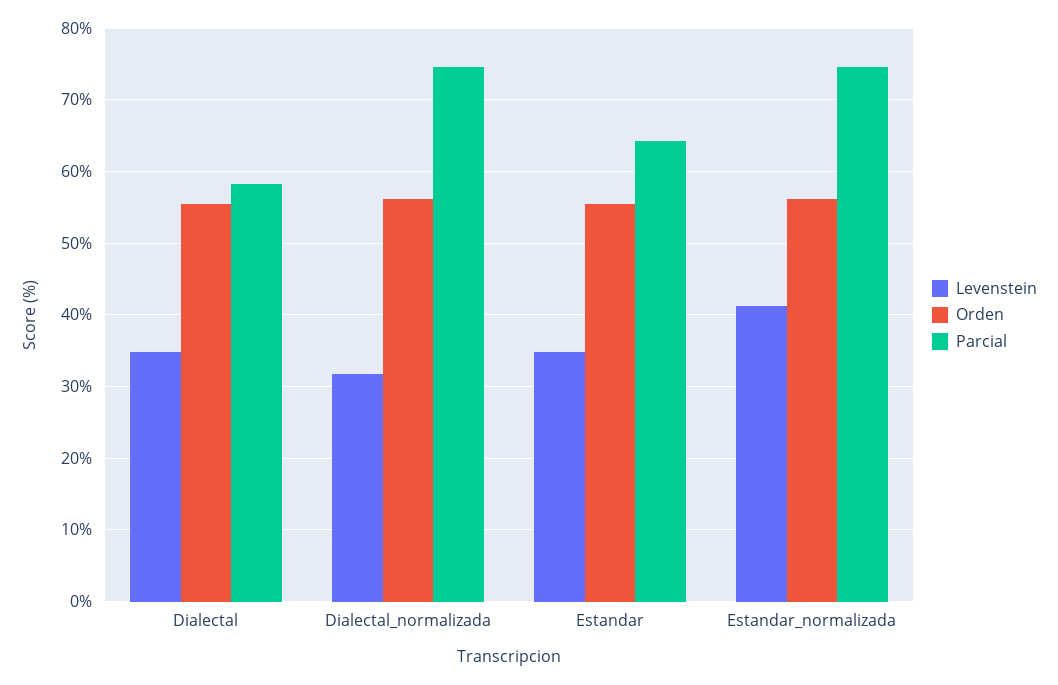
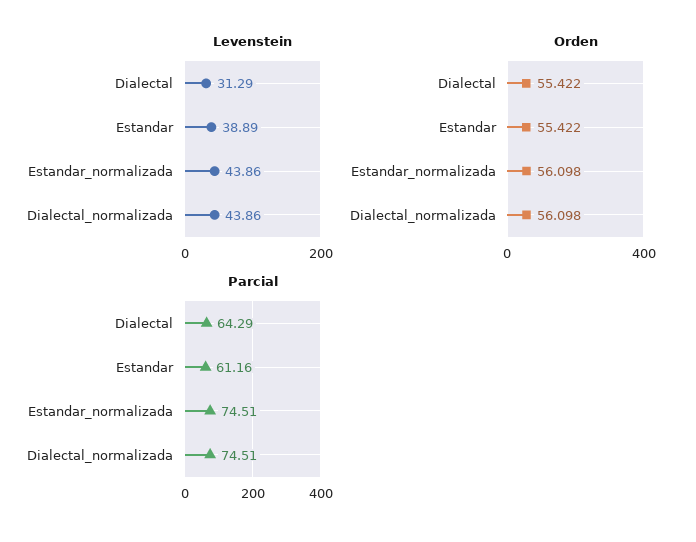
  {
    "Levenstein": {
-     "Dialectal": 35,
+     "Dialectal": 31.29,
-     "Dialectal_normalizada": 32,
+     "Dialectal_normalizada": 43.86,
-     "Estandar": 35,
+     "Estandar": 38.89,
-     "Estandar_normalizada": 41
+     "Estandar_normalizada": 43.86
    },
    "Orden": {
      "Dialectal": 55.422,
      "Dialectal_normalizada": 56.098,
      "Estandar": 55.422,
      "Estandar_normalizada": 56.098
    },
    "Parcial": {
-     "Dialectal": 58,
+     "Dialectal": 64.29,
      "Dialectal_normalizada": 74.51,
-     "Estandar": 64,
+     "Estandar": 61.16,
      "Estandar_normalizada": 74.51
    }
  }

